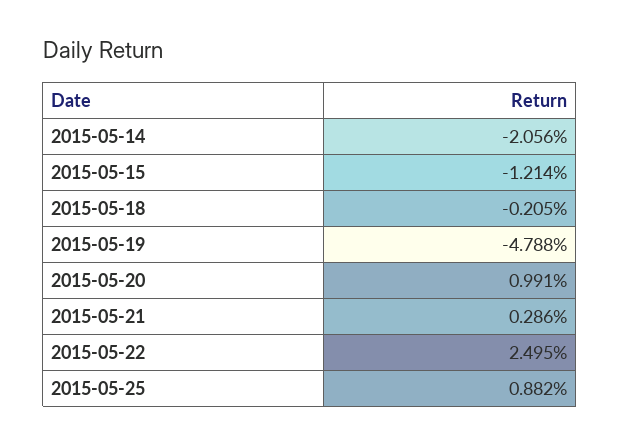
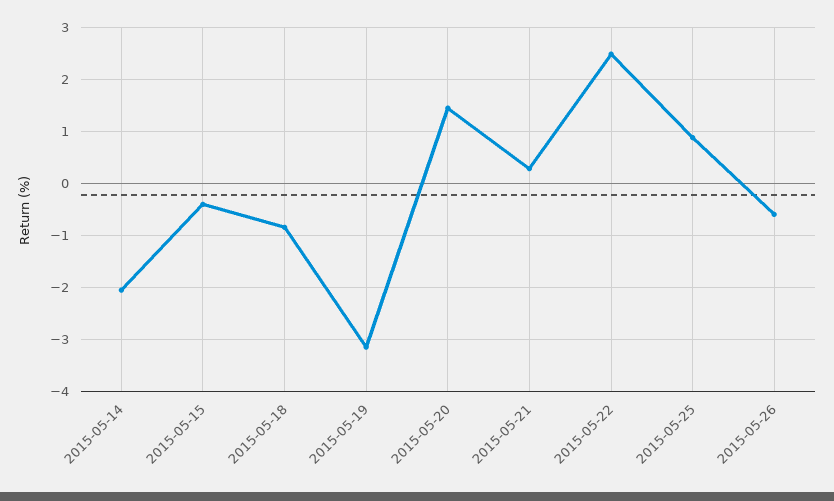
  {
    "2015-05-14": -2.056,
-   "2015-05-15": -1.214,
+   "2015-05-15": -0.4,
-   "2015-05-18": -0.205,
+   "2015-05-18": -0.8,
-   "2015-05-19": -4.788,
+   "2015-05-19": -3.2,
-   "2015-05-20": 0.991,
+   "2015-05-20": 1.4,
    "2015-05-21": 0.286,
    "2015-05-22": 2.495,
-   "2015-05-25": 0.882
+   "2015-05-25": 0.882,
+   "2015-05-26": -0.6
  }

